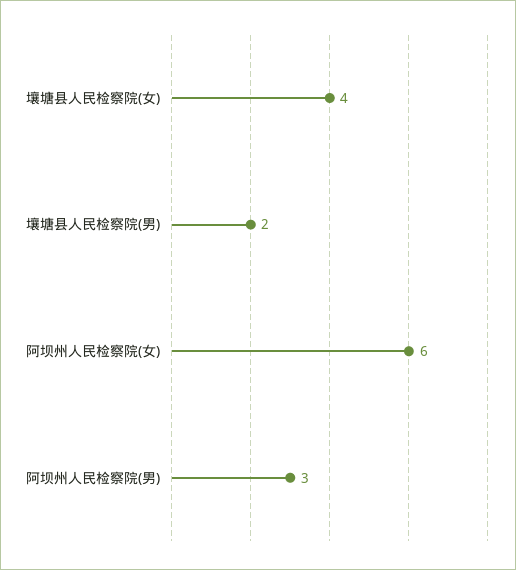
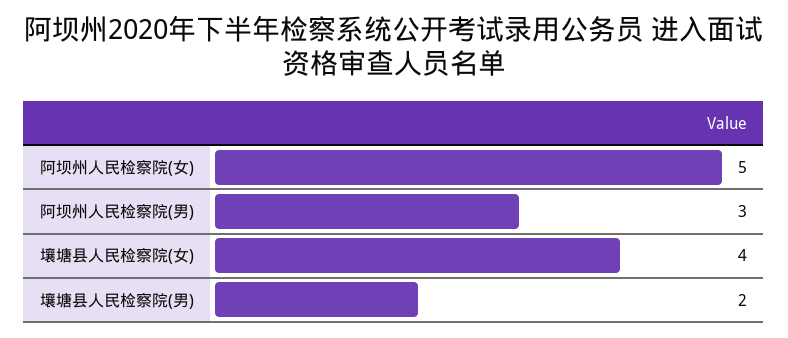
  {
    "壤塘县人民检察院(女)": 4,
    "壤塘县人民检察院(男)": 2,
-   "阿坝州人民检察院(女)": 6,
+   "阿坝州人民检察院(女)": 5,
    "阿坝州人民检察院(男)": 3
  }

